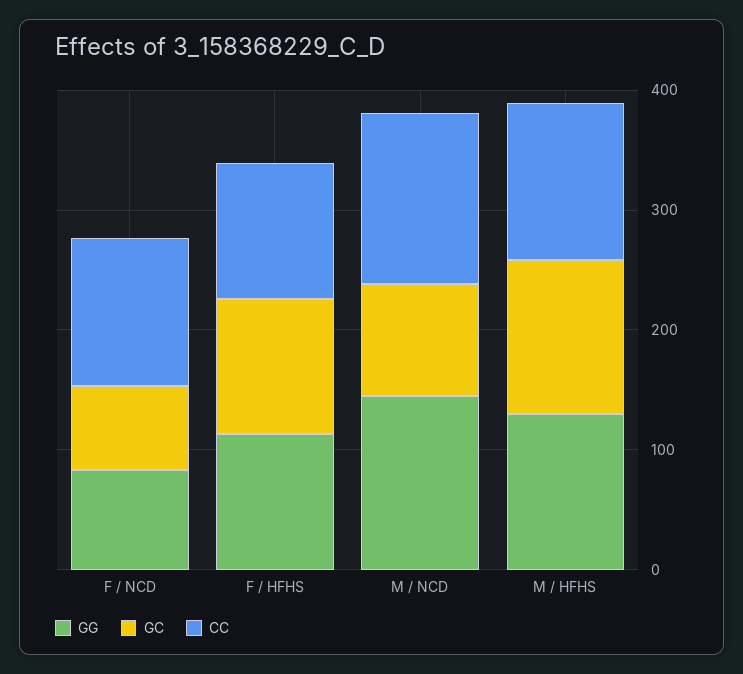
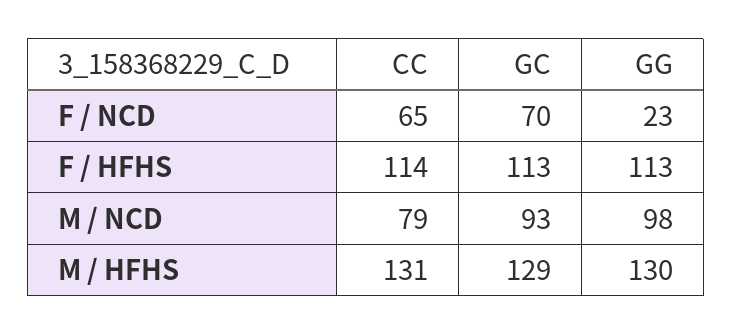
  {
    "GG": {
-     "F / NCD": 80,
+     "F / NCD": 23,
      "F / HFHS": 113,
-     "M / NCD": 140,
+     "M / NCD": 98,
      "M / HFHS": 130
    },
    "GC": {
      "F / NCD": 70,
      "F / HFHS": 113,
      "M / NCD": 93,
      "M / HFHS": 129
    },
    "CC": {
-     "F / NCD": 120,
+     "F / NCD": 65,
      "F / HFHS": 114,
-     "M / NCD": 140,
+     "M / NCD": 79,
      "M / HFHS": 131
    }
  }

